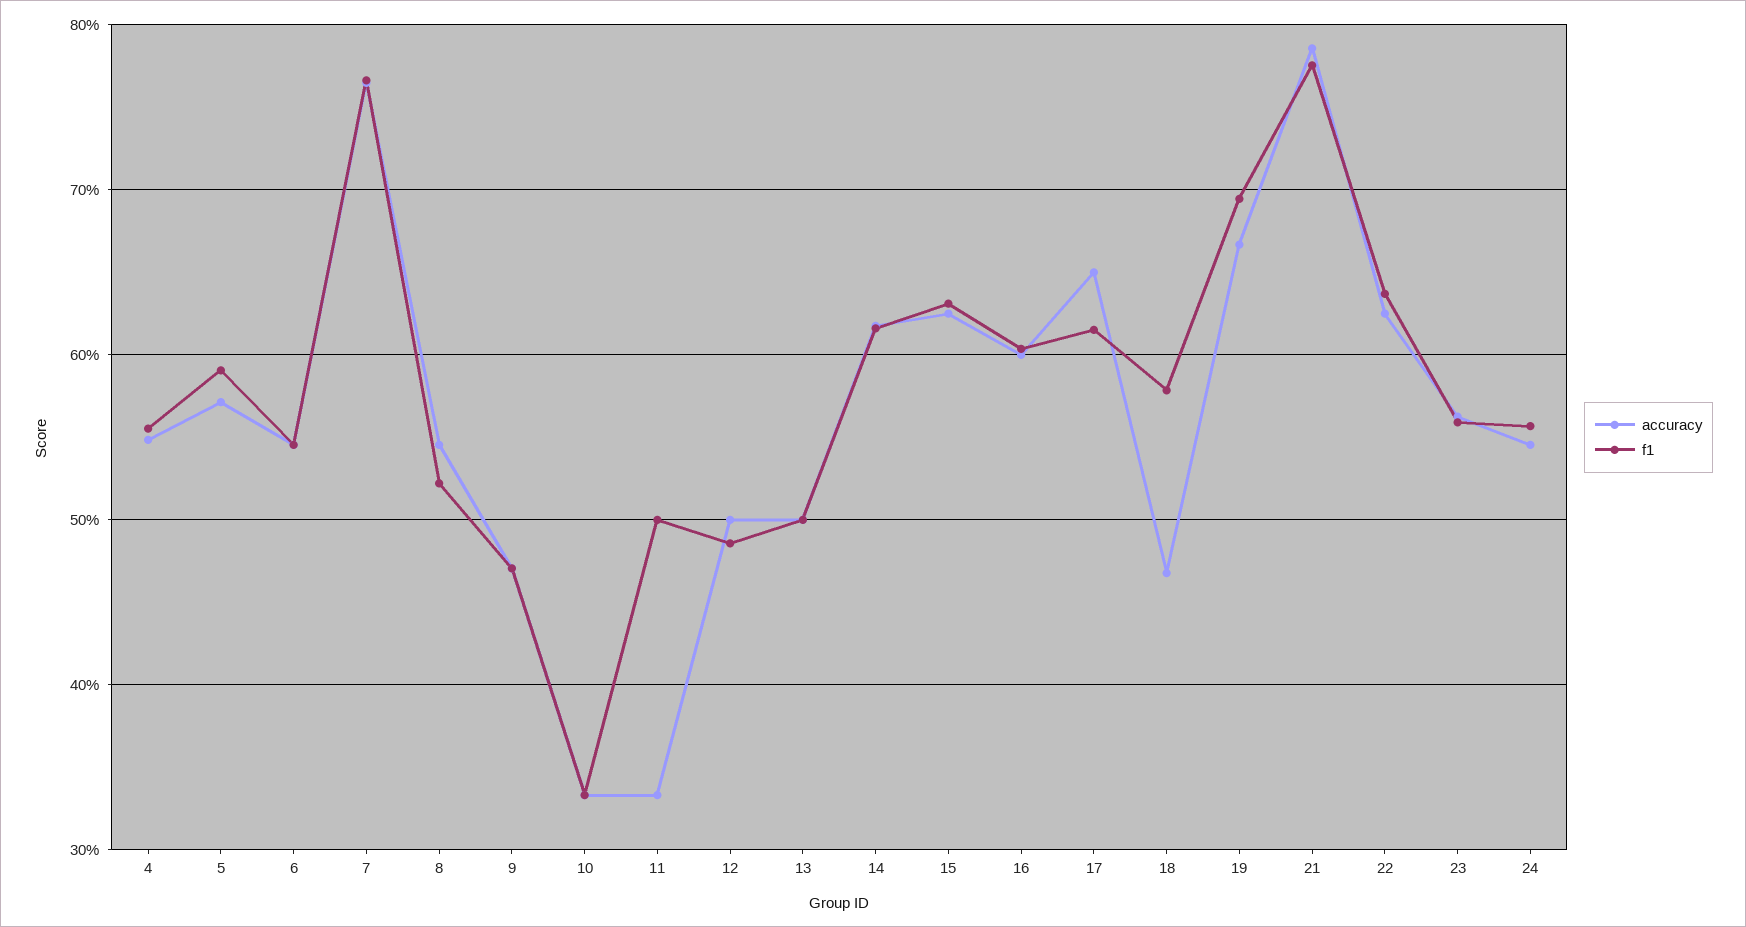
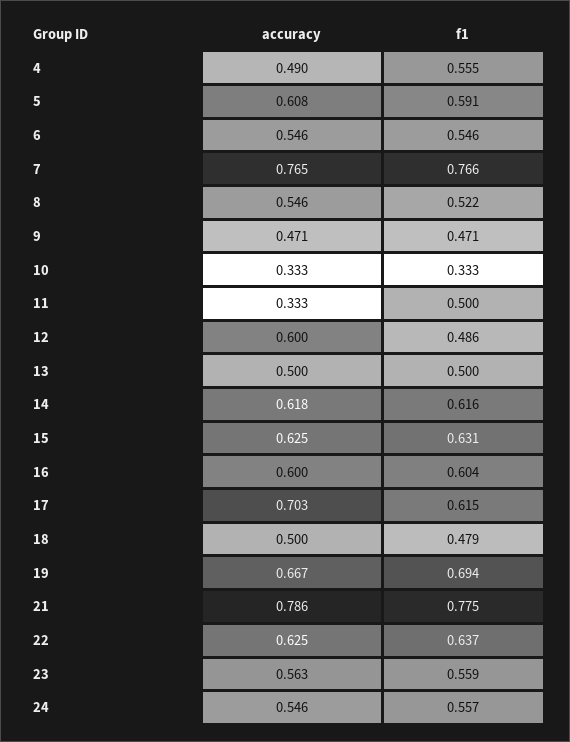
  {
    "accuracy": {
-     "4": 0.55,
+     "4": 0.49,
-     "5": 0.57,
+     "5": 0.608,
      "6": 0.546,
      "7": 0.765,
      "8": 0.546,
      "9": 0.471,
      "10": 0.333,
      "11": 0.333,
-     "12": 0.5,
+     "12": 0.6,
      "13": 0.5,
      "14": 0.618,
      "15": 0.625,
      "16": 0.6,
-     "17": 0.65,
+     "17": 0.703,
-     "18": 0.47,
+     "18": 0.5,
      "19": 0.667,
      "21": 0.786,
      "22": 0.625,
      "23": 0.563,
      "24": 0.546
    },
    "f1": {
      "4": 0.555,
      "5": 0.591,
      "6": 0.546,
      "7": 0.766,
      "8": 0.522,
      "9": 0.471,
      "10": 0.333,
      "11": 0.5,
      "12": 0.486,
      "13": 0.5,
      "14": 0.616,
      "15": 0.631,
      "16": 0.604,
      "17": 0.615,
-     "18": 0.58,
+     "18": 0.479,
      "19": 0.694,
      "21": 0.775,
      "22": 0.637,
      "23": 0.559,
      "24": 0.557
    }
  }

